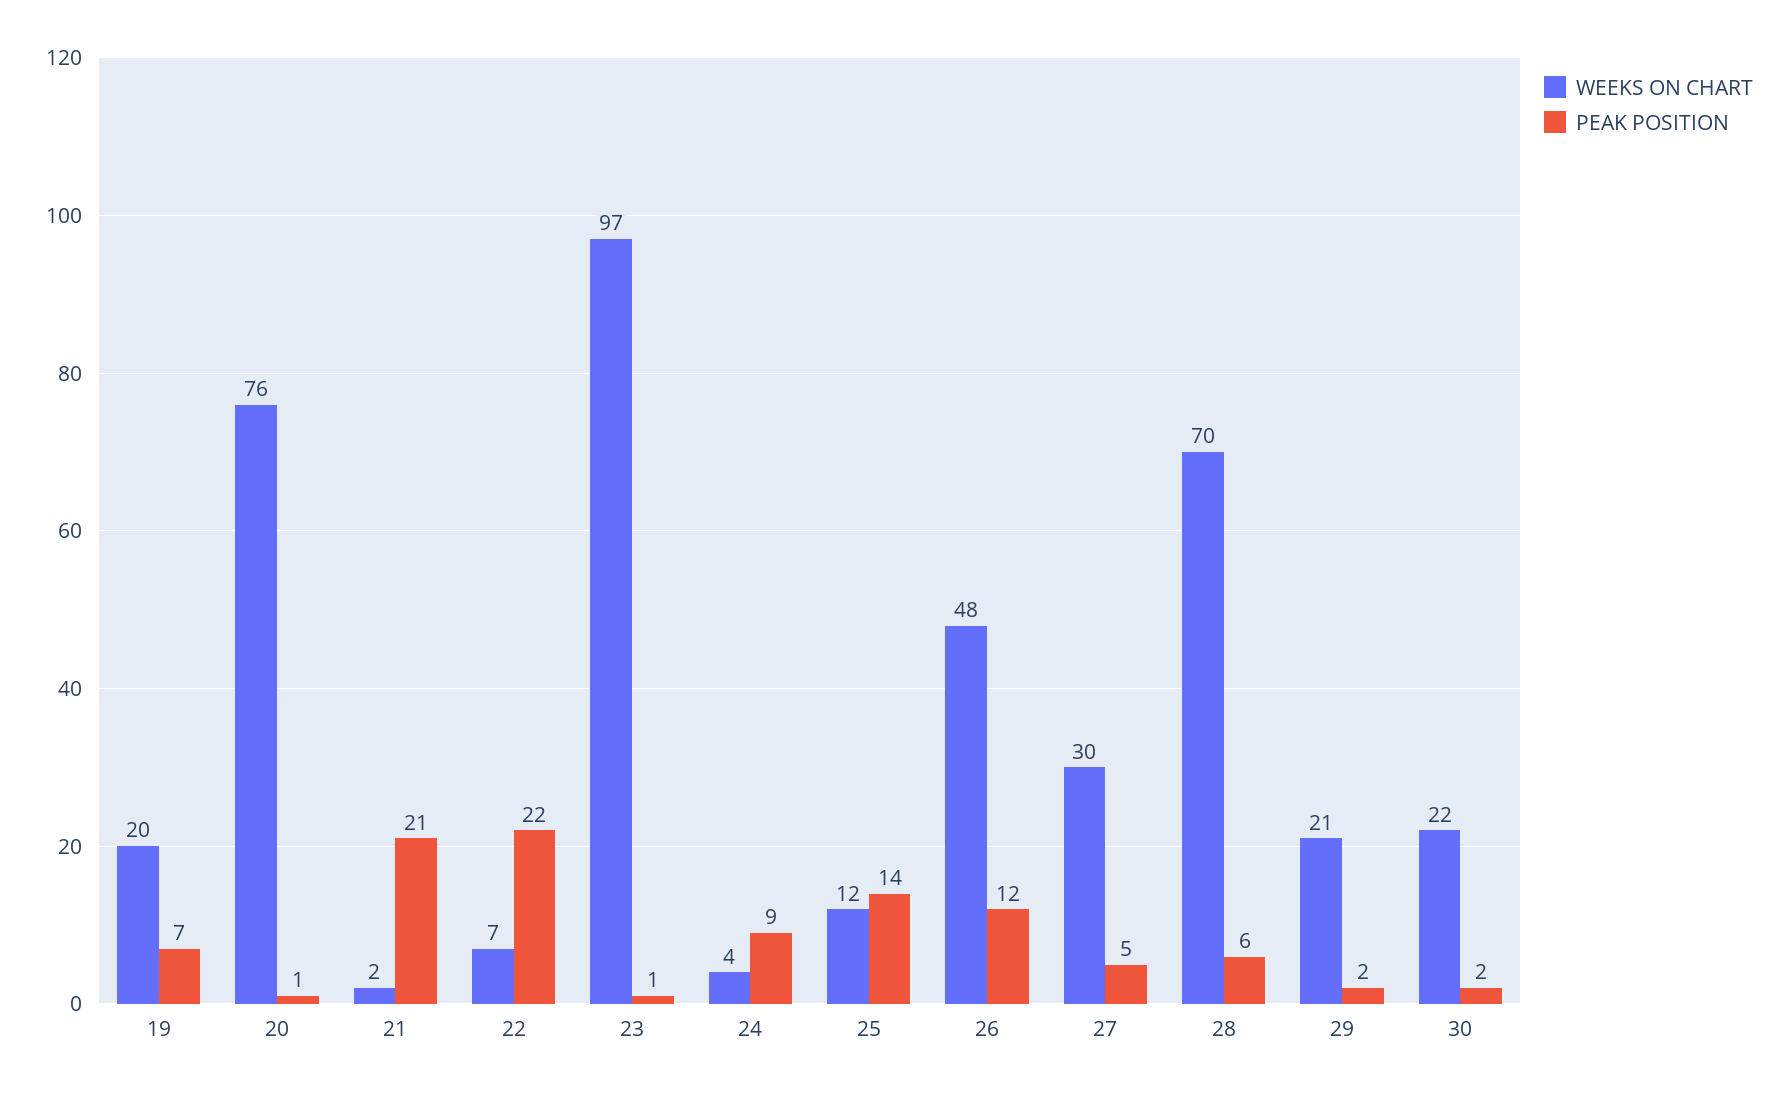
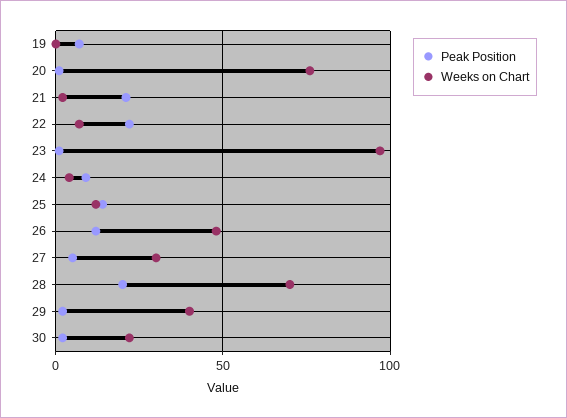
  {
    "WEEKS ON CHART": {
-     "19": 20,
+     "19": 0,
      "20": 76,
      "21": 2,
      "22": 7,
      "23": 97,
      "24": 4,
      "25": 12,
      "26": 48,
      "27": 30,
      "28": 70,
-     "29": 21,
+     "29": 40,
      "30": 22
    },
    "PEAK POSITION": {
      "19": 7,
      "20": 1,
      "21": 21,
      "22": 22,
      "23": 1,
      "24": 9,
      "25": 14,
      "26": 12,
      "27": 5,
-     "28": 6,
+     "28": 20,
      "29": 2,
      "30": 2
    }
  }

